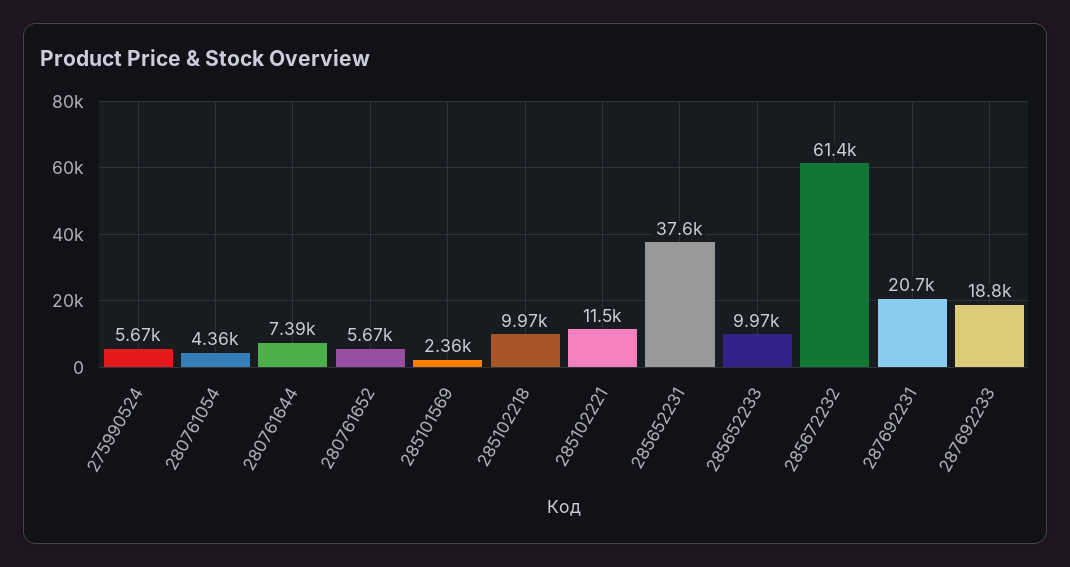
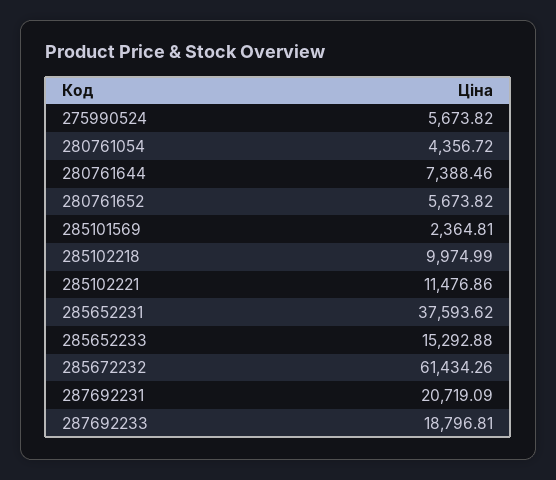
  {
    "275990524": 5673.82,
    "280761054": 4356.72,
    "280761644": 7388.46,
    "280761652": 5673.82,
    "285101569": 2364.81,
    "285102218": 9974.99,
    "285102221": 11476.86,
    "285652231": 37593.62,
-   "285652233": 9970,
+   "285652233": 15292.88,
    "285672232": 61434.26,
    "287692231": 20719.09,
    "287692233": 18796.81
  }

